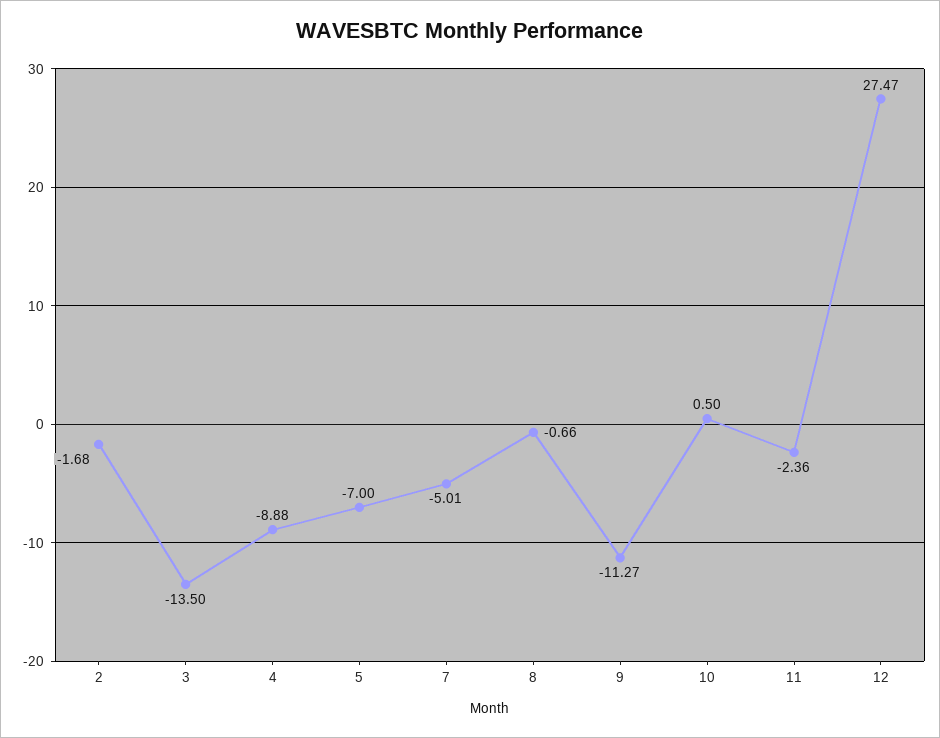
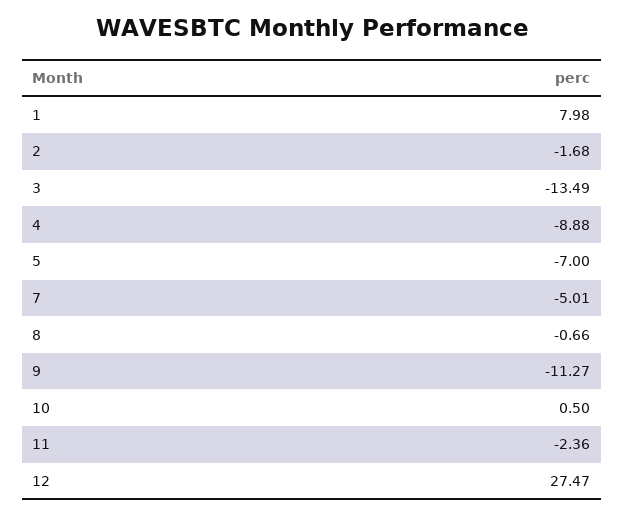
  {
    "2": -1.68,
-   "3": -13.5,
+   "3": -13.49,
    "4": -8.88,
    "5": -7,
    "7": -5.01,
    "8": -0.66,
    "9": -11.27,
    "10": 0.5,
    "11": -2.36,
-   "12": 27.47
+   "12": 27.47,
+   "1": 7.98
  }

